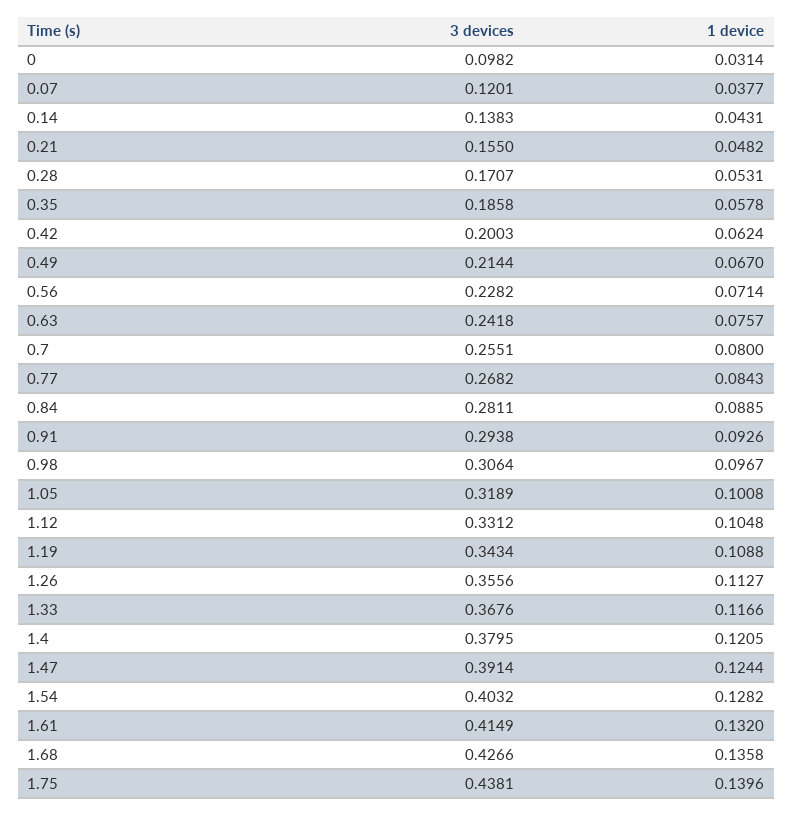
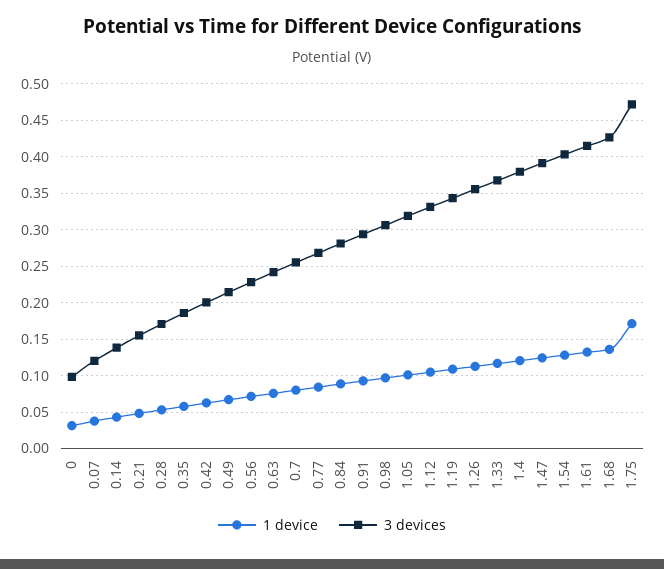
  {
    "3 devices": {
      "0": 0.0982,
      "0.07": 0.1201,
      "0.14": 0.1383,
      "0.21": 0.155,
      "0.28": 0.1707,
      "0.35": 0.1858,
      "0.42": 0.2003,
      "0.49": 0.2144,
      "0.56": 0.2282,
      "0.63": 0.2418,
      "0.7": 0.2551,
      "0.77": 0.2682,
      "0.84": 0.2811,
      "0.91": 0.2938,
      "0.98": 0.3064,
      "1.05": 0.3189,
      "1.12": 0.3312,
      "1.19": 0.3434,
      "1.26": 0.3556,
      "1.33": 0.3676,
      "1.4": 0.3795,
      "1.47": 0.3914,
      "1.54": 0.4032,
      "1.61": 0.4149,
      "1.68": 0.4266,
-     "1.75": 0.4381
+     "1.75": 0.47
    },
    "1 device": {
      "0": 0.0314,
      "0.07": 0.0377,
      "0.14": 0.0431,
      "0.21": 0.0482,
      "0.28": 0.0531,
      "0.35": 0.0578,
      "0.42": 0.0624,
      "0.49": 0.067,
      "0.56": 0.0714,
      "0.63": 0.0757,
      "0.7": 0.08,
      "0.77": 0.0843,
      "0.84": 0.0885,
      "0.91": 0.0926,
      "0.98": 0.0967,
      "1.05": 0.1008,
      "1.12": 0.1048,
      "1.19": 0.1088,
      "1.26": 0.1127,
      "1.33": 0.1166,
      "1.4": 0.1205,
      "1.47": 0.1244,
      "1.54": 0.1282,
      "1.61": 0.132,
      "1.68": 0.1358,
-     "1.75": 0.1396
+     "1.75": 0.17
    }
  }

